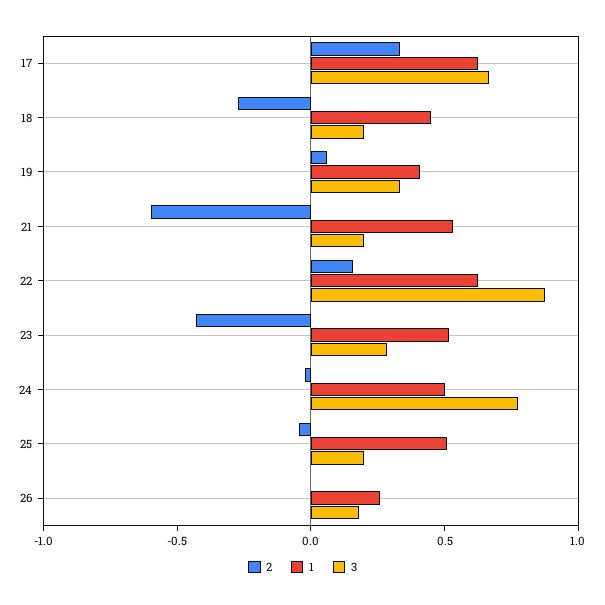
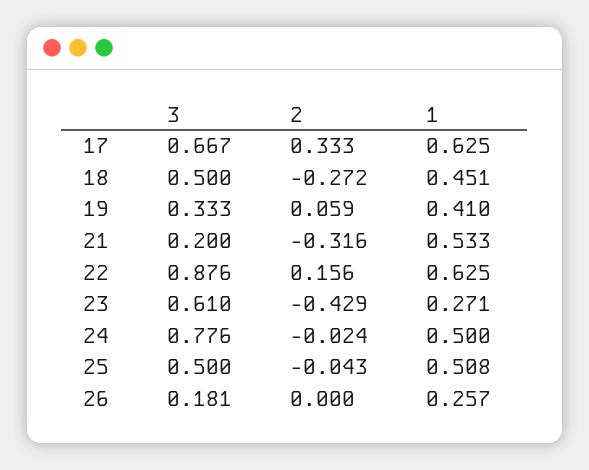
  {
    "2": {
      "17": 0.333,
      "18": -0.272,
      "19": 0.059,
-     "21": -0.6,
+     "21": -0.316,
      "22": 0.156,
      "23": -0.429,
      "24": -0.024,
      "25": -0.043,
      "26": 0
    },
    "1": {
      "17": 0.625,
      "18": 0.451,
      "19": 0.41,
      "21": 0.533,
      "22": 0.625,
-     "23": 0.5,
+     "23": 0.271,
      "24": 0.5,
      "25": 0.508,
      "26": 0.257
    },
    "3": {
      "17": 0.667,
-     "18": 0.2,
+     "18": 0.5,
      "19": 0.333,
      "21": 0.2,
      "22": 0.876,
-     "23": 0.3,
+     "23": 0.61,
      "24": 0.776,
-     "25": 0.2,
+     "25": 0.5,
      "26": 0.181
    }
  }

